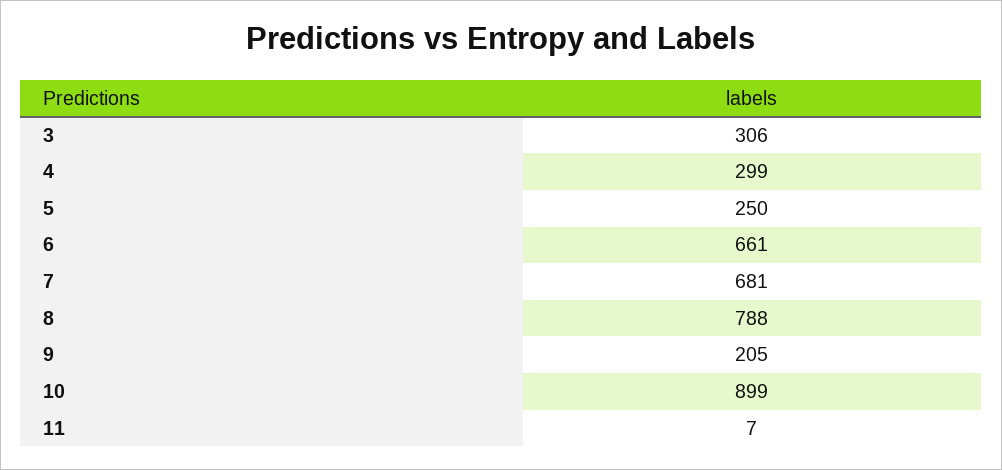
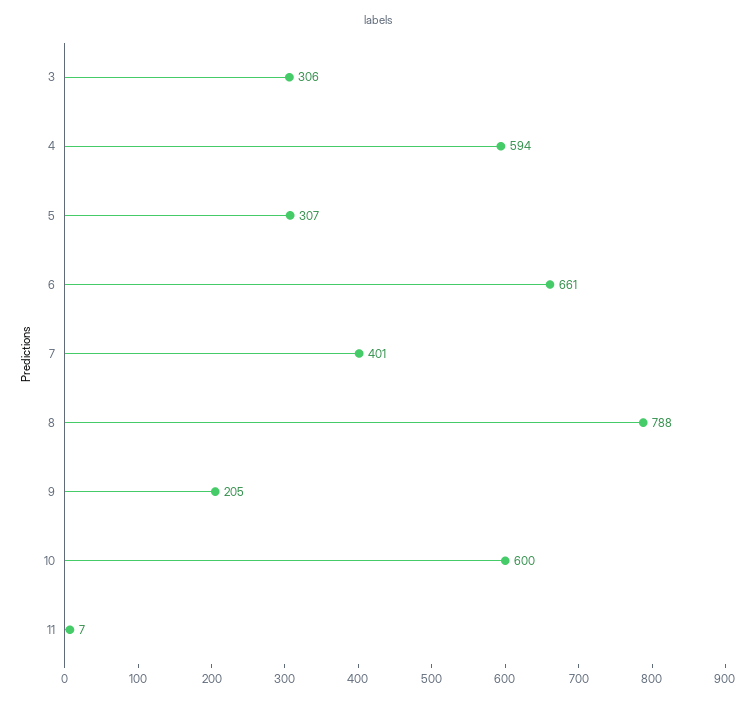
  {
    "3": 306,
-   "4": 299,
+   "4": 594,
-   "5": 250,
+   "5": 307,
    "6": 661,
-   "7": 681,
+   "7": 401,
    "8": 788,
    "9": 205,
-   "10": 899,
+   "10": 600,
    "11": 7
  }

